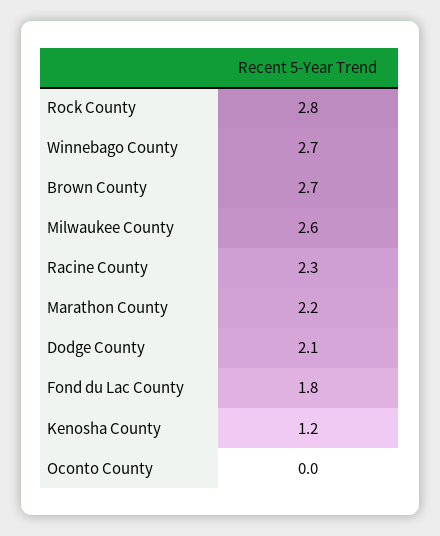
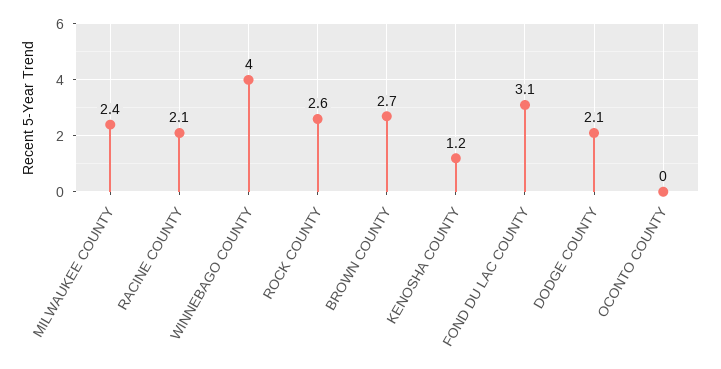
  {
-   "Rock County": 2.8,
+   "Rock County": 2.6,
-   "Winnebago County": 2.7,
+   "Winnebago County": 4,
    "Brown County": 2.7,
-   "Milwaukee County": 2.6,
+   "Milwaukee County": 2.4,
-   "Racine County": 2.3,
+   "Racine County": 2.1,
-   "Marathon County": 2.2,
    "Dodge County": 2.1,
-   "Fond du Lac County": 1.8,
+   "Fond du Lac County": 3.1,
    "Kenosha County": 1.2,
    "Oconto County": 0
  }

